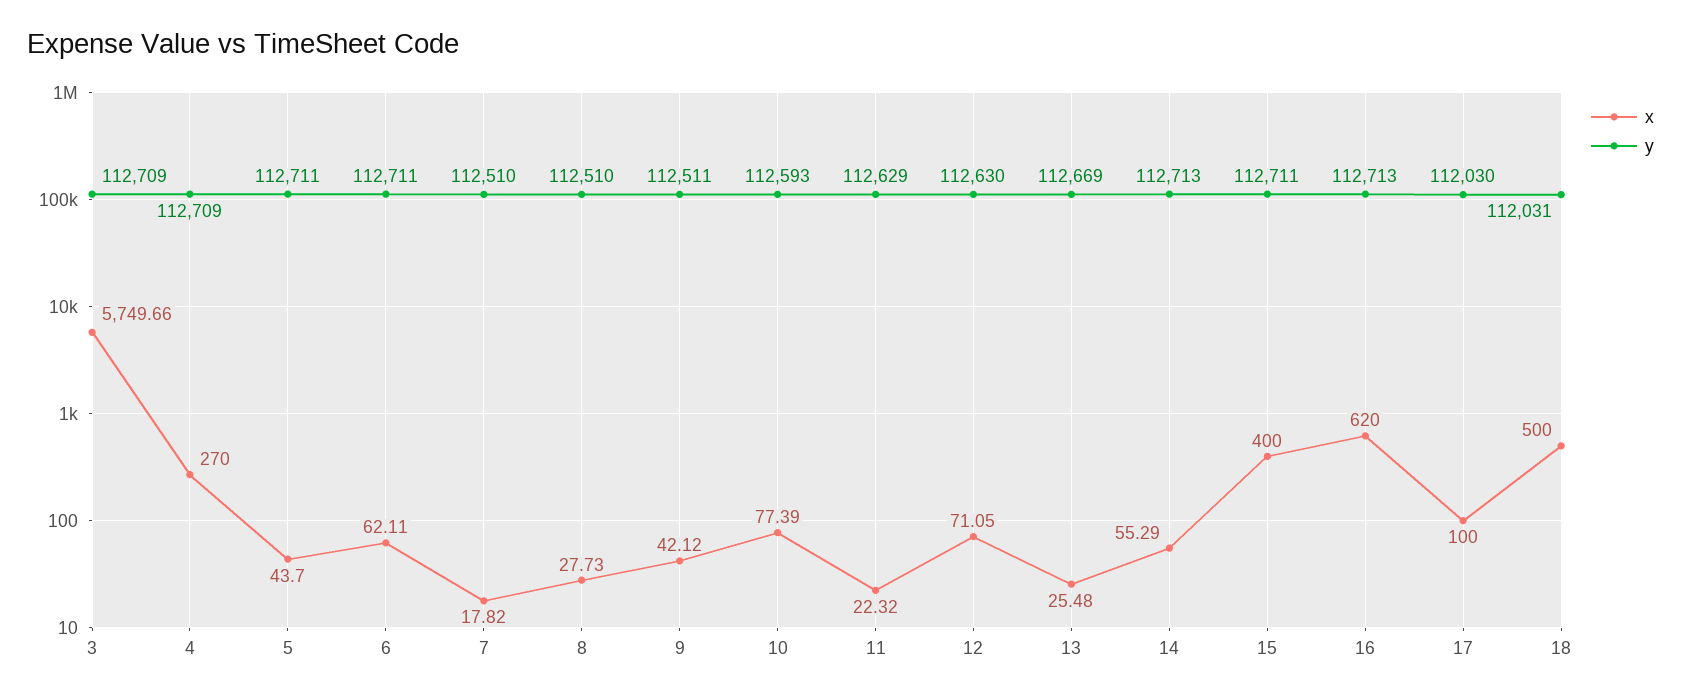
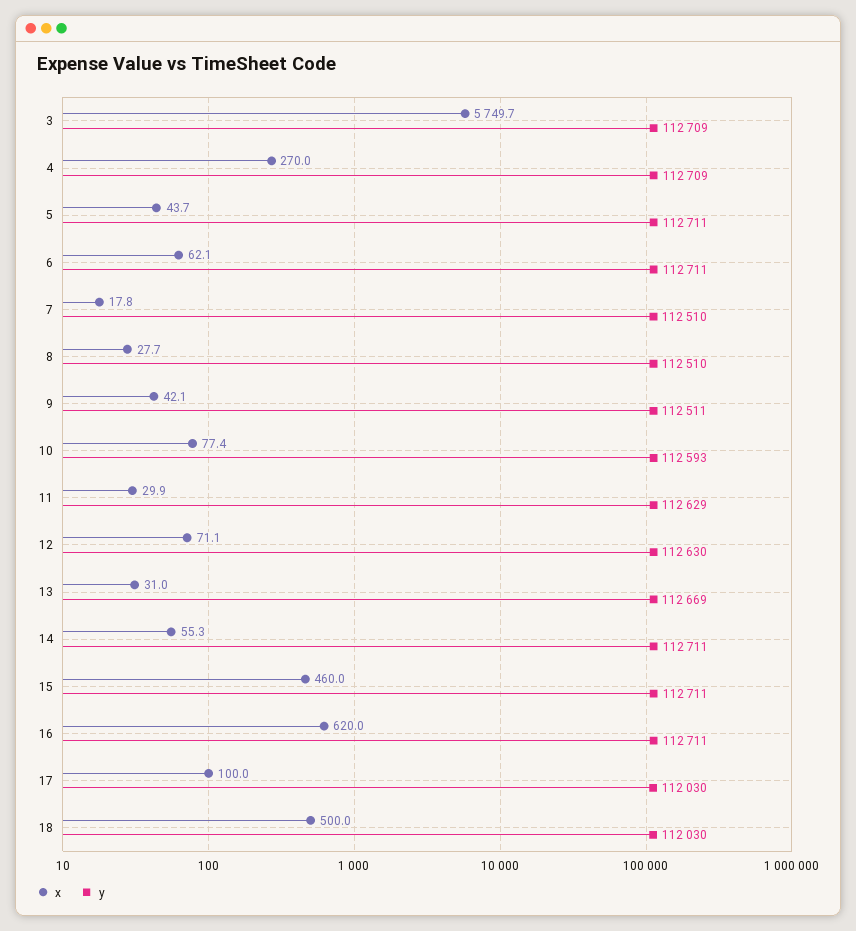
  {
    "x": {
      "3": 5749.66,
      "4": 270,
      "5": 43.7,
      "6": 62.11,
      "7": 17.82,
      "8": 27.73,
      "9": 42.12,
      "10": 77.39,
-     "11": 22.32,
+     "11": 29.9,
      "12": 71.05,
-     "13": 25.48,
+     "13": 31,
      "14": 55.29,
-     "15": 400,
+     "15": 460,
      "16": 620,
      "17": 100,
      "18": 500
    },
    "y": {
      "3": 112709,
      "4": 112709,
      "5": 112711,
      "6": 112711,
      "7": 112510,
      "8": 112510,
      "9": 112511,
      "10": 112593,
      "11": 112629,
      "12": 112630,
      "13": 112669,
-     "14": 112713,
+     "14": 112711,
      "15": 112711,
-     "16": 112713,
+     "16": 112711,
      "17": 112030,
-     "18": 112031
+     "18": 112030
    }
  }

